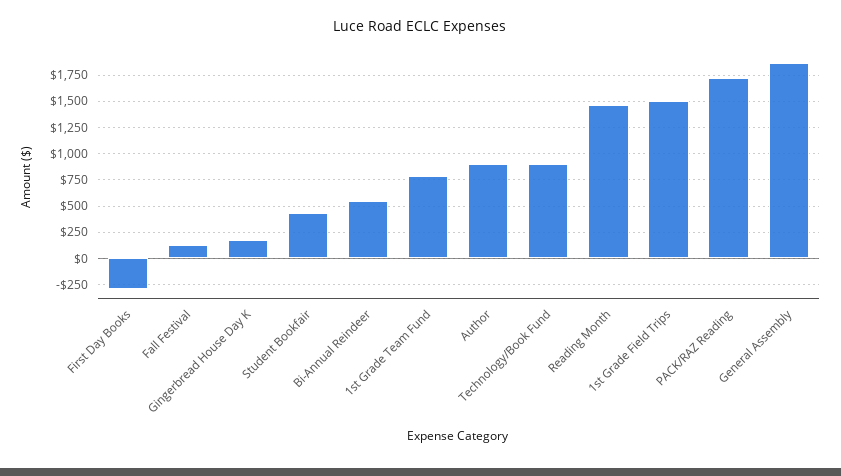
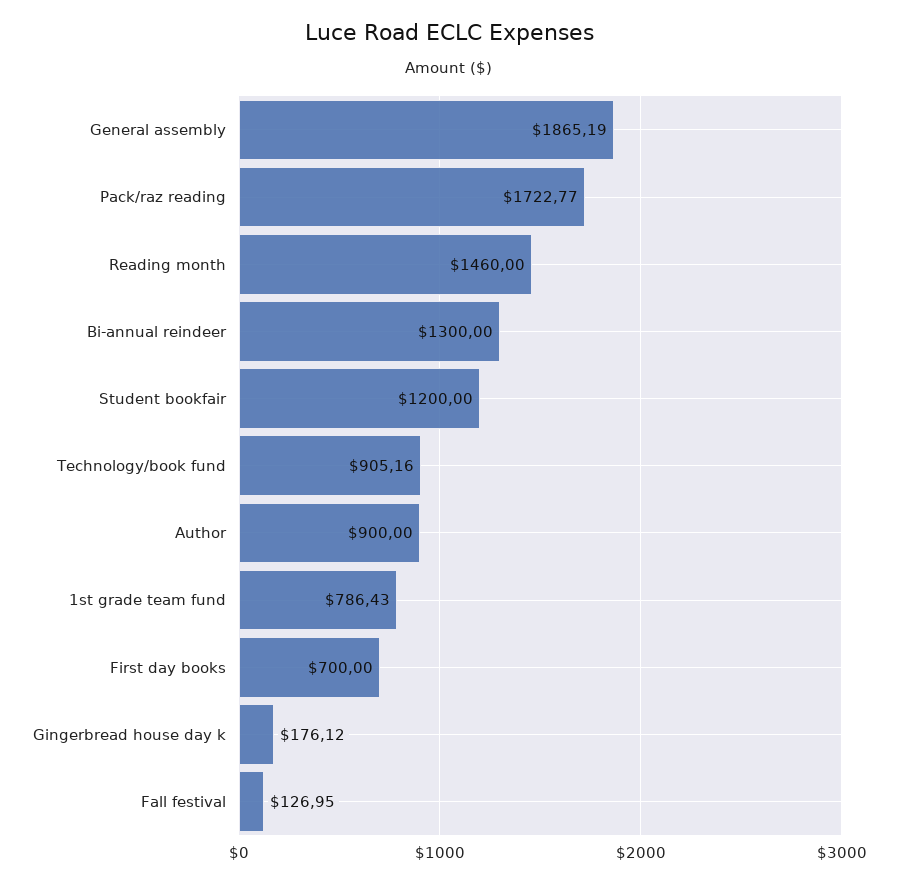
  {
-   "First Day Books": -250,
+   "First Day Books": 700,
    "Fall Festival": 126.95,
    "Gingerbread House Day K": 176.12,
-   "Student Bookfair": 500,
+   "Student Bookfair": 1200,
-   "Bi-Annual Reindeer": 500,
+   "Bi-Annual Reindeer": 1300,
    "1st Grade Team Fund": 786.43,
    "Author": 900,
    "Technology/Book Fund": 905.16,
    "Reading Month": 1460,
-   "1st Grade Field Trips": 1500,
    "PACK/RAZ Reading": 1722.77,
    "General Assembly": 1865.19
  }

